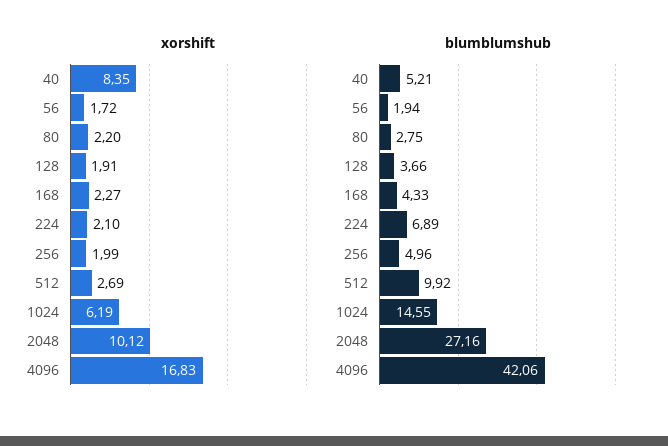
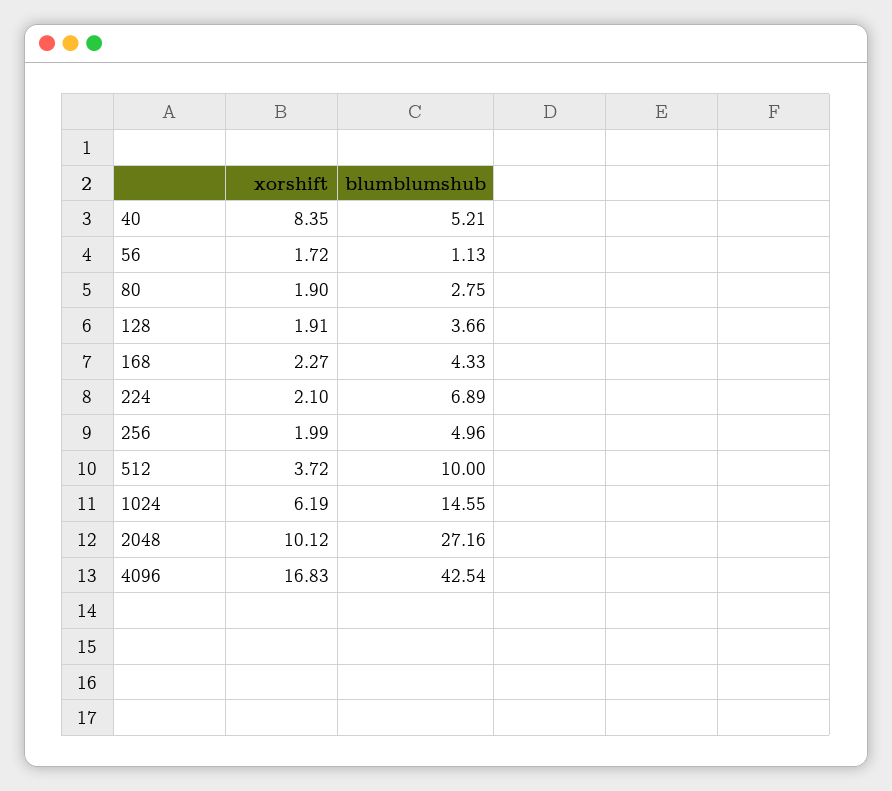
  {
    "xorshift": {
      "40": 8.35,
      "56": 1.72,
-     "80": 2.2,
+     "80": 1.9,
      "128": 1.91,
      "168": 2.27,
      "224": 2.1,
      "256": 1.99,
-     "512": 2.69,
+     "512": 3.72,
      "1024": 6.19,
      "2048": 10.12,
      "4096": 16.83
    },
    "blumblumshub": {
      "40": 5.21,
-     "56": 1.94,
+     "56": 1.13,
      "80": 2.75,
      "128": 3.66,
      "168": 4.33,
      "224": 6.89,
      "256": 4.96,
-     "512": 9.92,
+     "512": 10,
      "1024": 14.55,
      "2048": 27.16,
-     "4096": 42.06
+     "4096": 42.54
    }
  }

